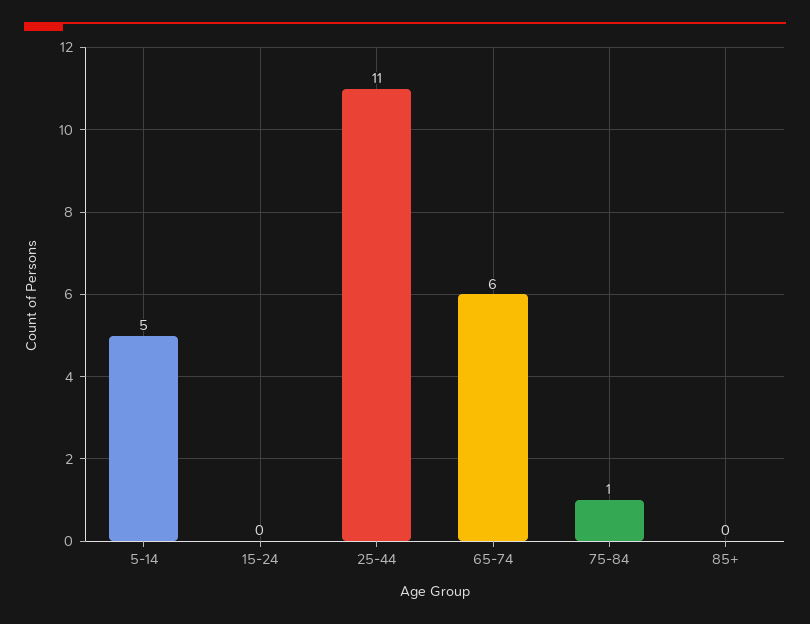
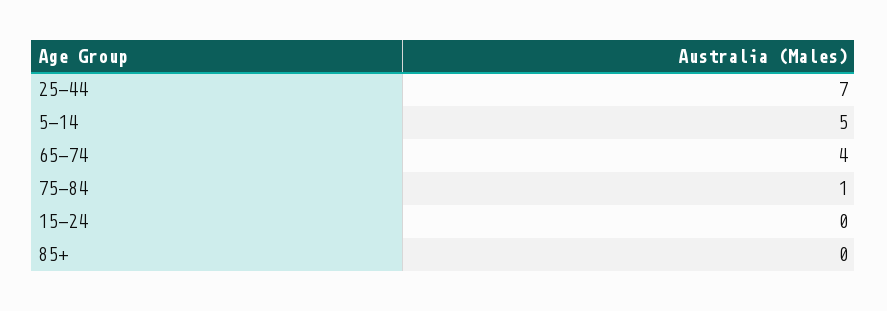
  {
    "5-14": 5,
    "15-24": 0,
-   "25-44": 11,
+   "25-44": 7,
-   "65-74": 6,
+   "65-74": 4,
    "75-84": 1,
    "85+": 0
  }

